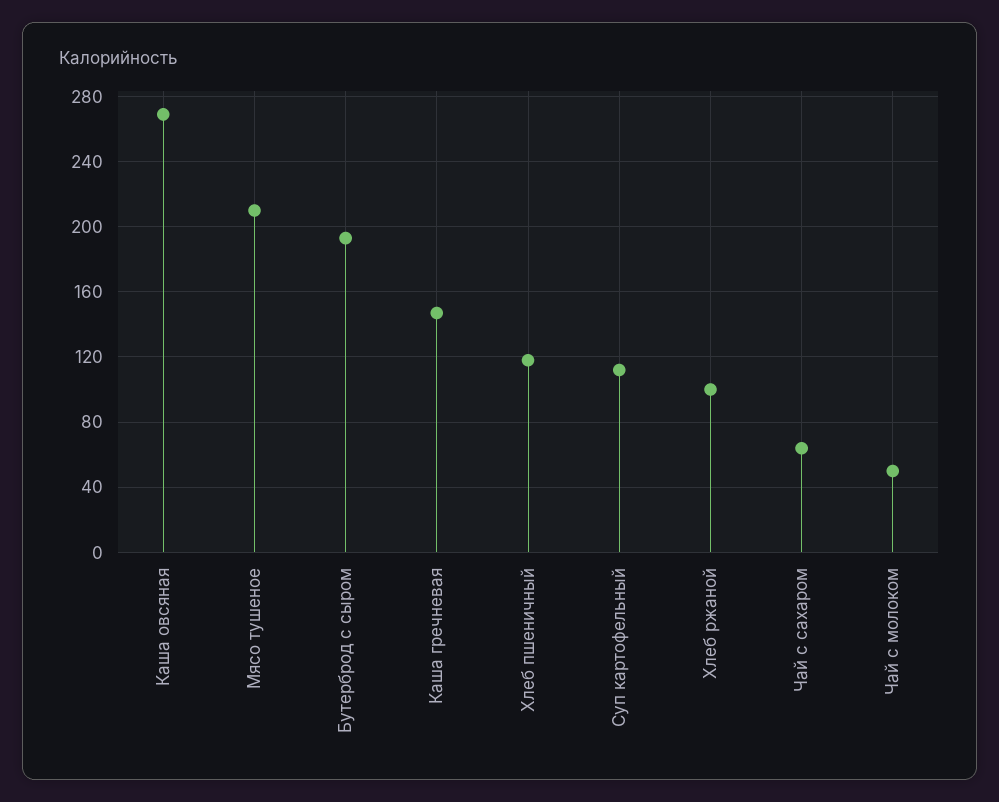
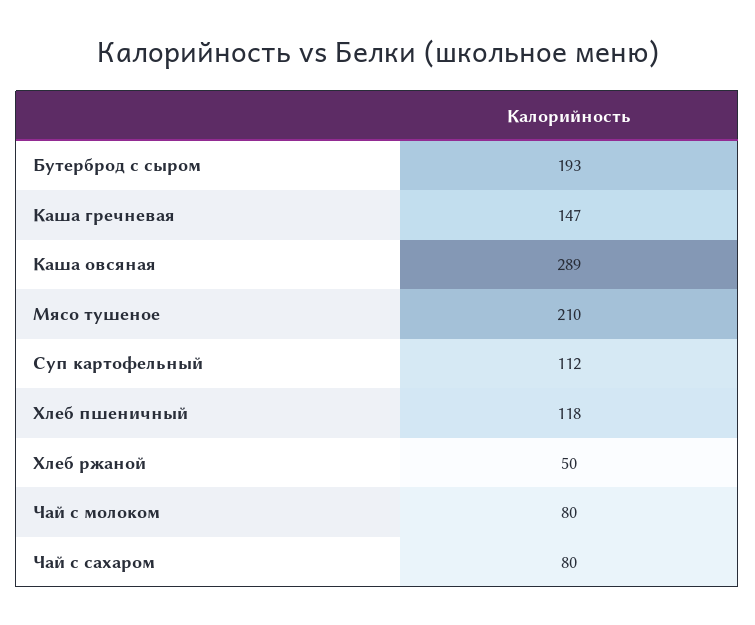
  {
-   "Каша овсяная": 270,
+   "Каша овсяная": 289,
    "Мясо тушеное": 210,
    "Бутерброд с сыром": 193,
    "Каша гречневая": 147,
    "Хлеб пшеничный": 118,
    "Суп картофельный": 112,
-   "Хлеб ржаной": 100,
+   "Хлеб ржаной": 50,
-   "Чай с сахаром": 65,
+   "Чай с сахаром": 80,
-   "Чай с молоком": 50
+   "Чай с молоком": 80
  }

